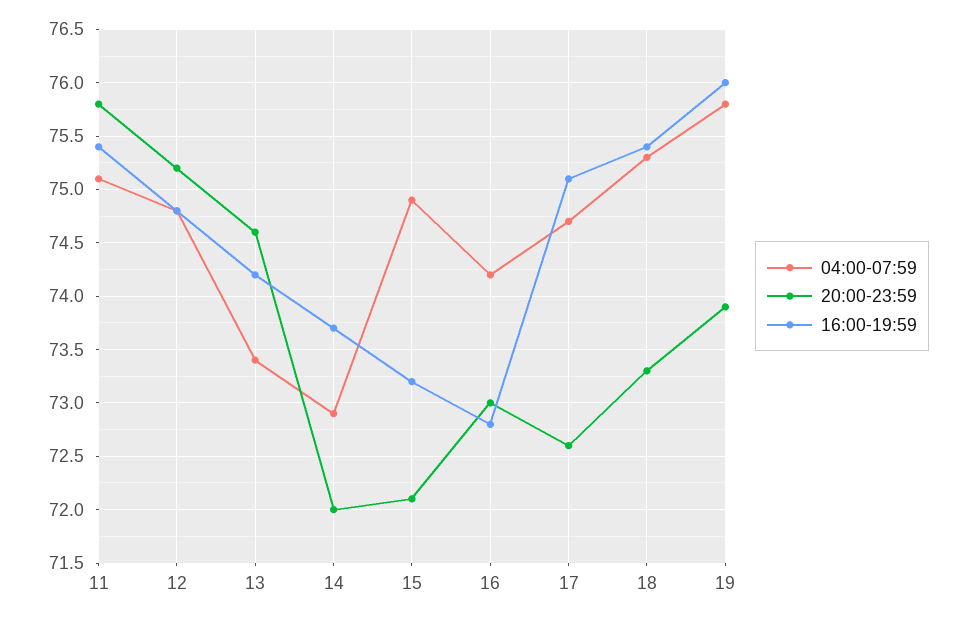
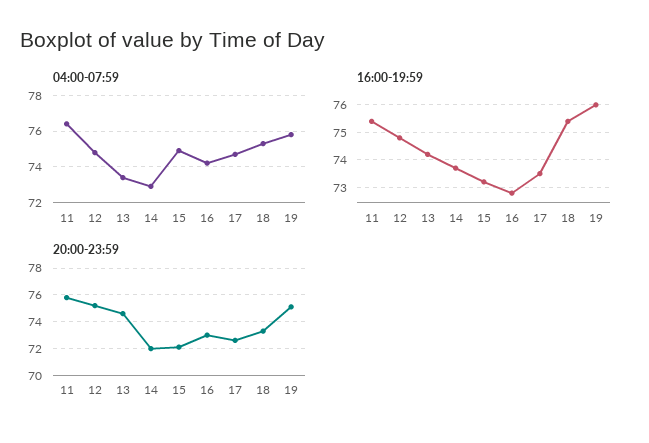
  {
    "04:00-07:59": {
-     "11": 75.1,
+     "11": 76.5,
      "12": 74.8,
      "13": 73.4,
      "14": 72.9,
      "15": 74.9,
      "16": 74.2,
      "17": 74.7,
      "18": 75.3,
      "19": 75.8
    },
    "20:00-23:59": {
      "11": 75.8,
      "12": 75.2,
      "13": 74.6,
      "14": 72,
      "15": 72.1,
      "16": 73,
      "17": 72.6,
      "18": 73.3,
-     "19": 73.9
+     "19": 75
    },
    "16:00-19:59": {
      "11": 75.4,
      "12": 74.8,
      "13": 74.2,
      "14": 73.7,
      "15": 73.2,
      "16": 72.8,
-     "17": 75.1,
+     "17": 73.5,
      "18": 75.4,
      "19": 76
    }
  }

